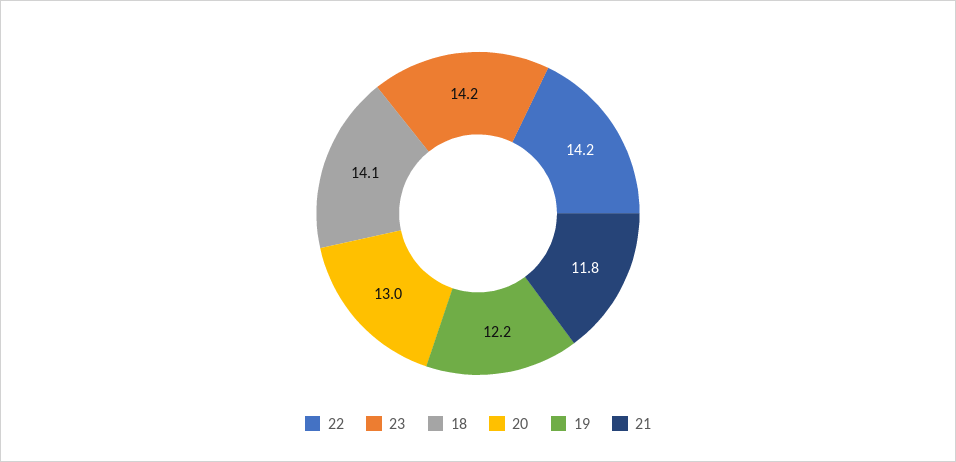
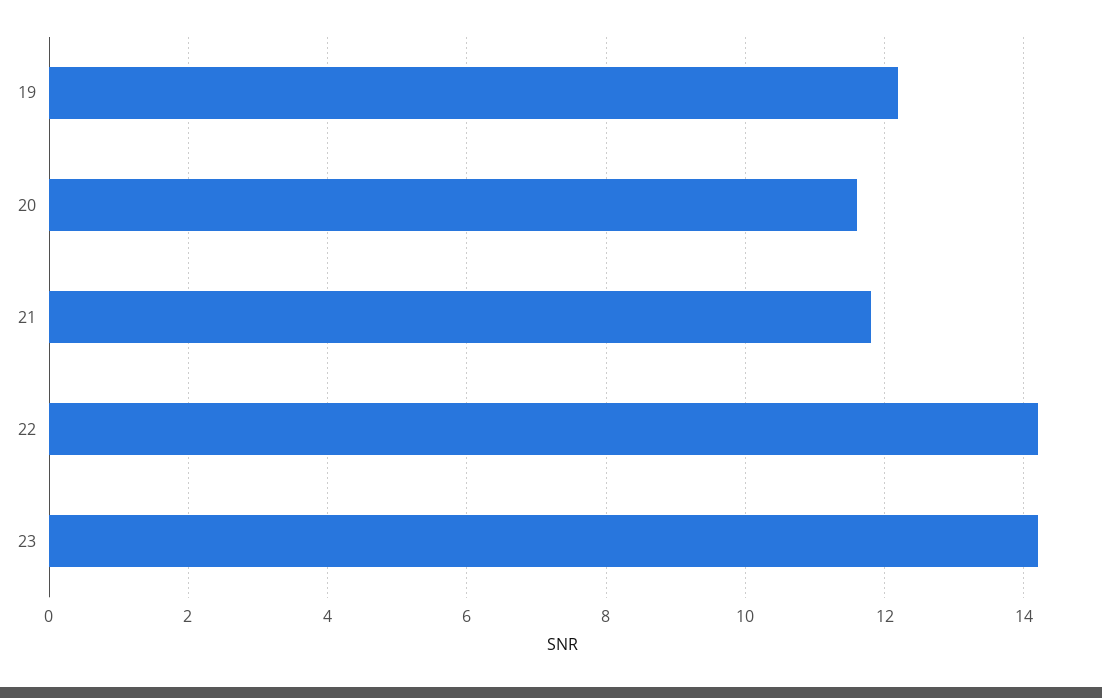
  {
    "22": 14.2,
    "23": 14.2,
-   "18": 14.1,
-   "20": 13,
+   "20": 11.5,
    "19": 12.2,
    "21": 11.8
  }

